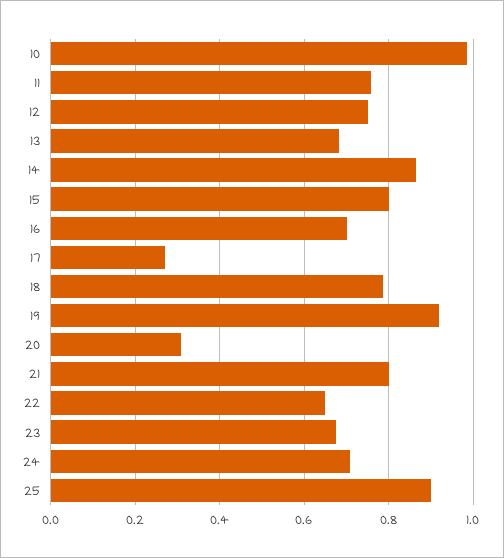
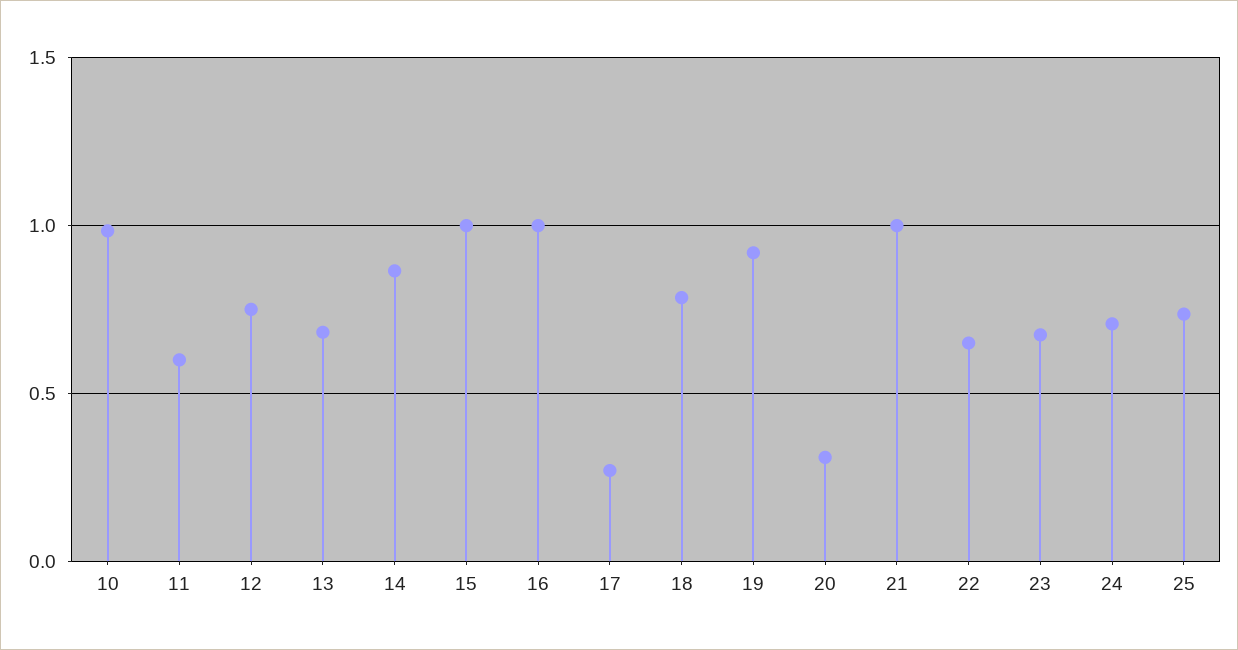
  {
    "10": 0.98,
-   "11": 0.76,
+   "11": 0.6,
    "12": 0.76,
    "13": 0.68,
    "14": 0.86,
-   "15": 0.8,
+   "15": 1,
-   "16": 0.7,
+   "16": 1,
    "17": 0.28,
    "18": 0.78,
    "19": 0.92,
    "20": 0.3,
-   "21": 0.8,
+   "21": 1,
    "22": 0.66,
    "23": 0.68,
    "24": 0.7,
-   "25": 0.9
+   "25": 0.75
  }

